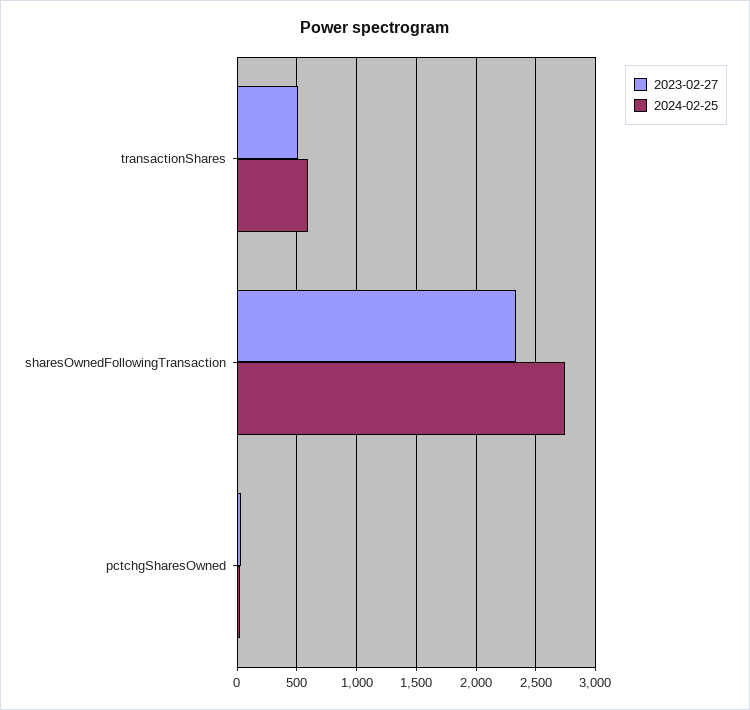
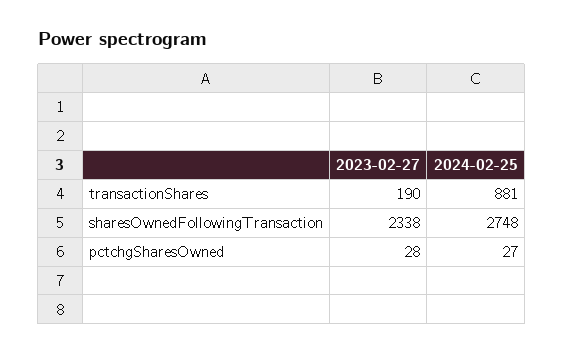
  {
    "2023-02-27": {
-     "transactionShares": 500,
+     "transactionShares": 190,
      "sharesOwnedFollowingTransaction": 2338,
      "pctchgSharesOwned": 28
    },
    "2024-02-25": {
-     "transactionShares": 600,
+     "transactionShares": 881,
      "sharesOwnedFollowingTransaction": 2748,
      "pctchgSharesOwned": 27
    }
  }

